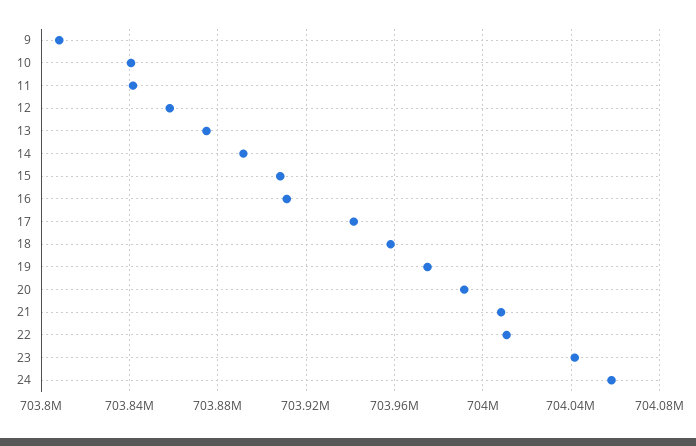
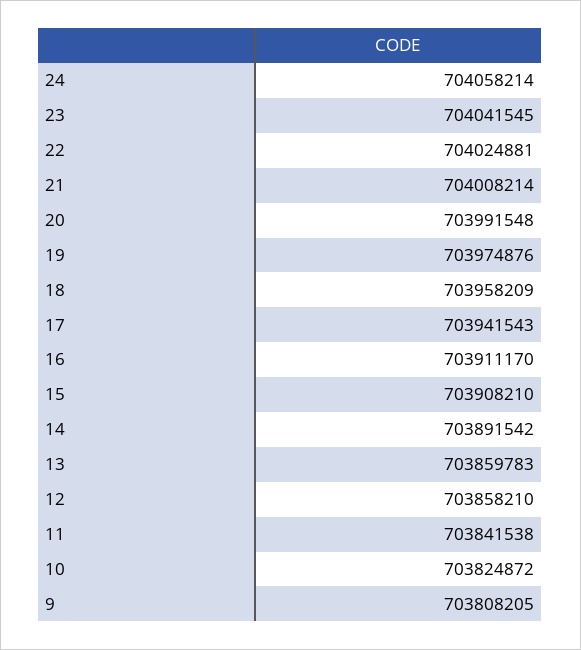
  {
    "9": 703808205,
-   "10": 703840000,
+   "10": 703824872,
    "11": 703841538,
    "12": 703858210,
-   "13": 703875000,
+   "13": 703859783,
    "14": 703891542,
    "15": 703908210,
    "16": 703911170,
    "17": 703941543,
    "18": 703958209,
    "19": 703974876,
    "20": 703991548,
    "21": 704008214,
-   "22": 704010000,
+   "22": 704024881,
    "23": 704041545,
    "24": 704058214
  }

